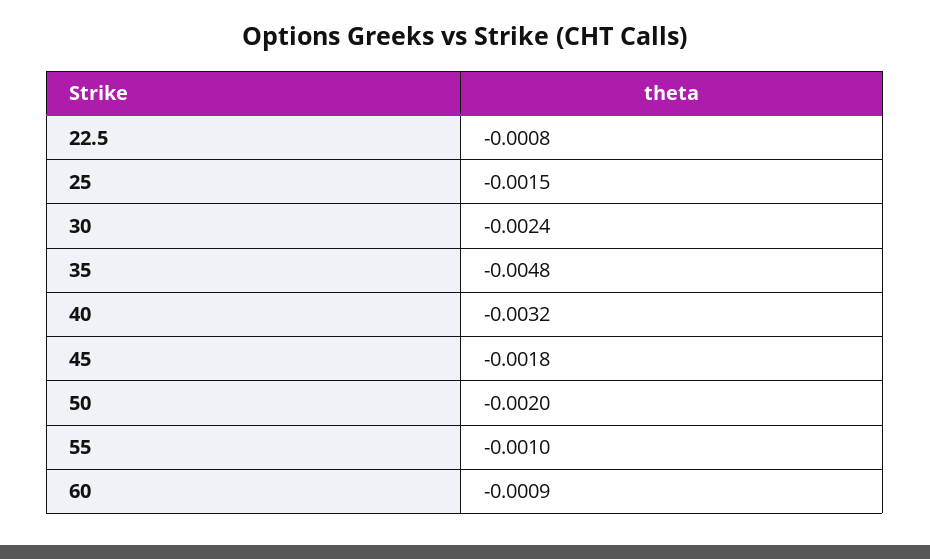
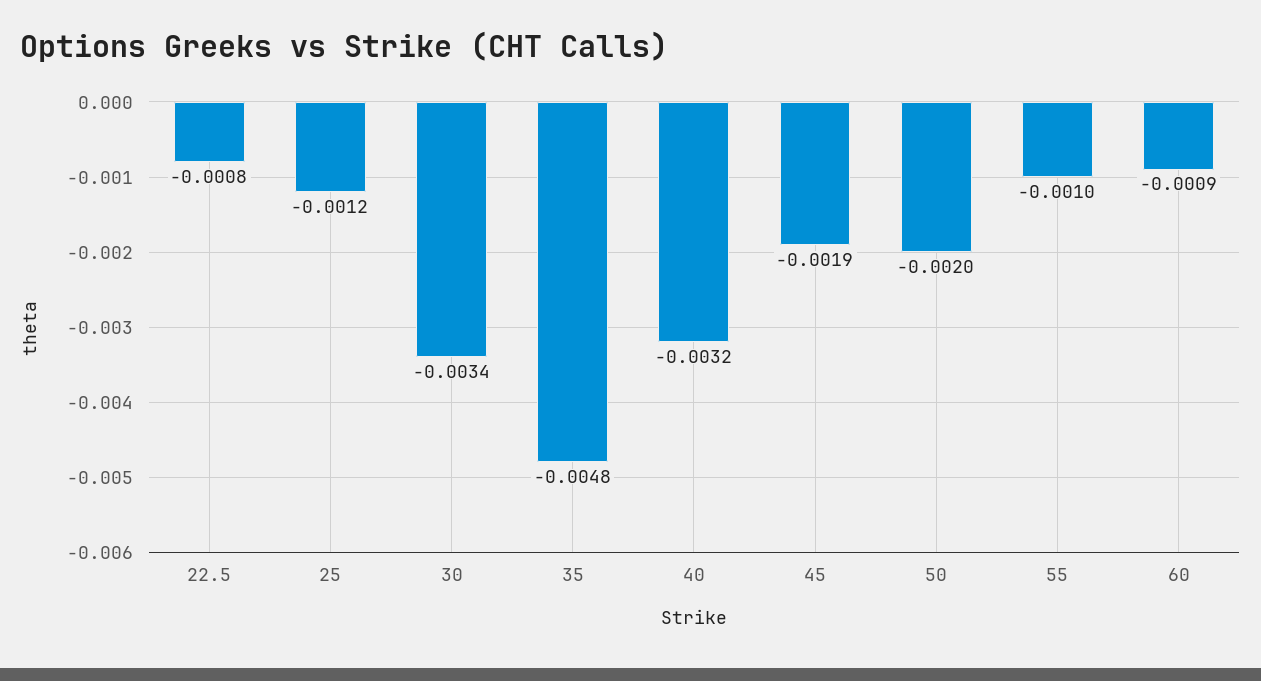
  {
    "22.5": -0.0008,
-   "25": -0.0015,
+   "25": -0.0012,
-   "30": -0.0024,
+   "30": -0.0034,
    "35": -0.0048,
    "40": -0.0032,
-   "45": -0.0018,
+   "45": -0.0019,
    "50": -0.002,
    "55": -0.001,
    "60": -0.0009
  }

